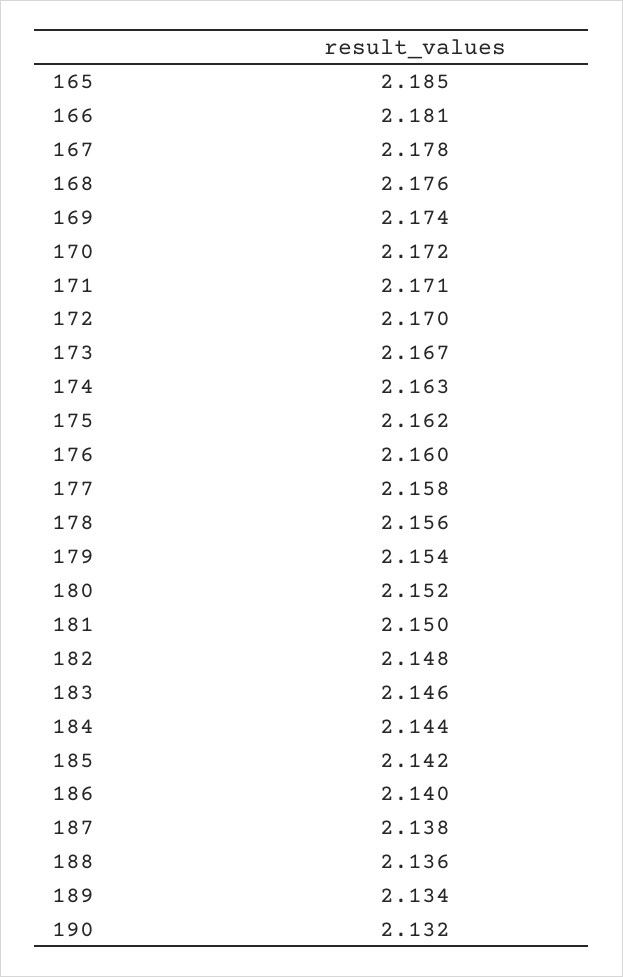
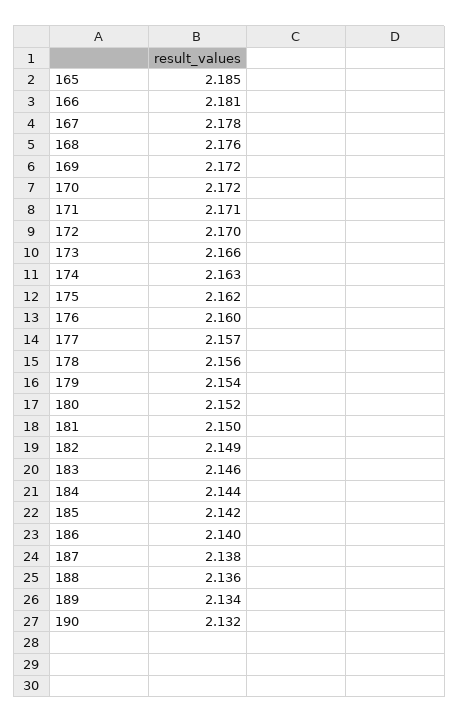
  {
    "165": 2.185,
    "166": 2.181,
    "167": 2.178,
    "168": 2.176,
-   "169": 2.174,
+   "169": 2.172,
    "170": 2.172,
    "171": 2.171,
    "172": 2.17,
-   "173": 2.167,
+   "173": 2.166,
    "174": 2.163,
    "175": 2.162,
    "176": 2.16,
-   "177": 2.158,
+   "177": 2.157,
    "178": 2.156,
    "179": 2.154,
    "180": 2.152,
    "181": 2.15,
-   "182": 2.148,
+   "182": 2.149,
    "183": 2.146,
    "184": 2.144,
    "185": 2.142,
    "186": 2.14,
    "187": 2.138,
    "188": 2.136,
    "189": 2.134,
    "190": 2.132
  }

